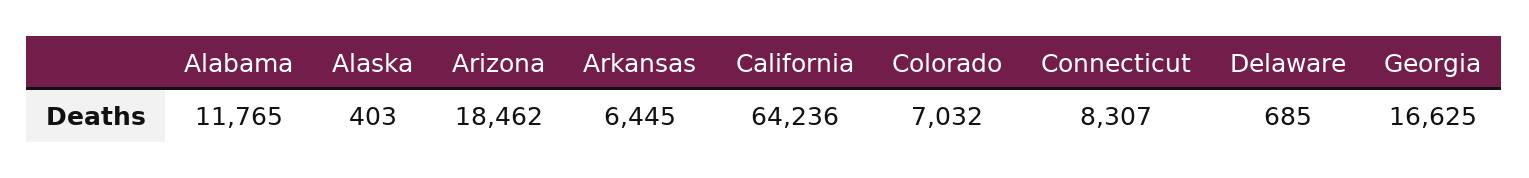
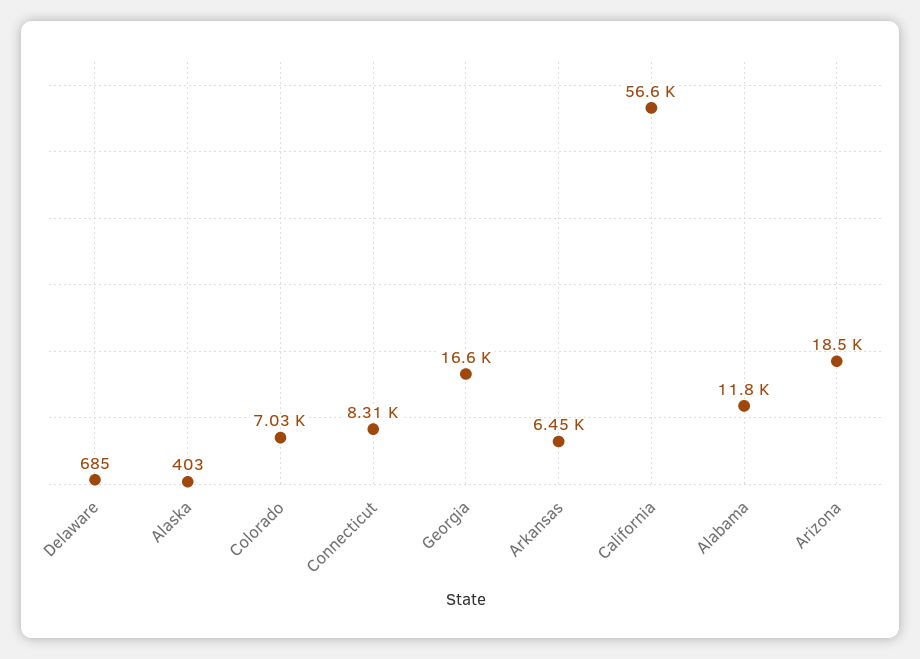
  {
    "Alabama": 11765,
    "Alaska": 403,
    "Arizona": 18462,
    "Arkansas": 6445,
-   "California": 64236,
+   "California": 56600,
    "Colorado": 7032,
    "Connecticut": 8307,
    "Delaware": 685,
    "Georgia": 16625
  }

